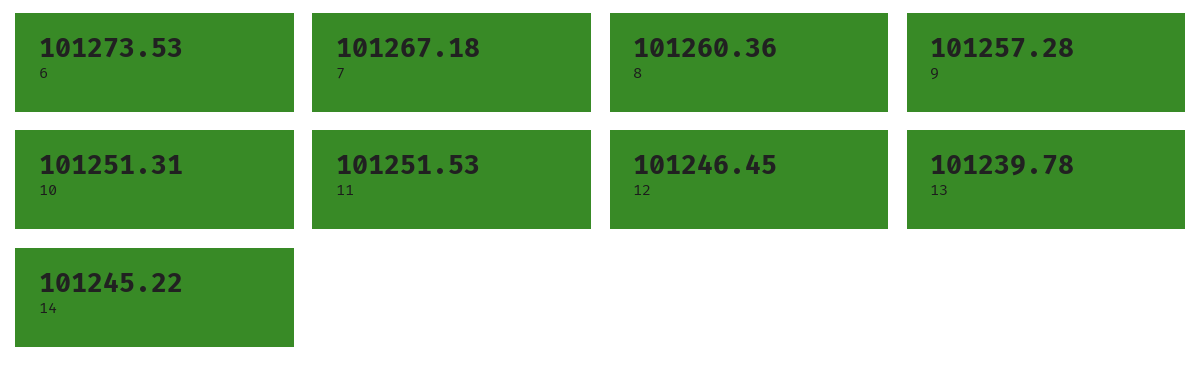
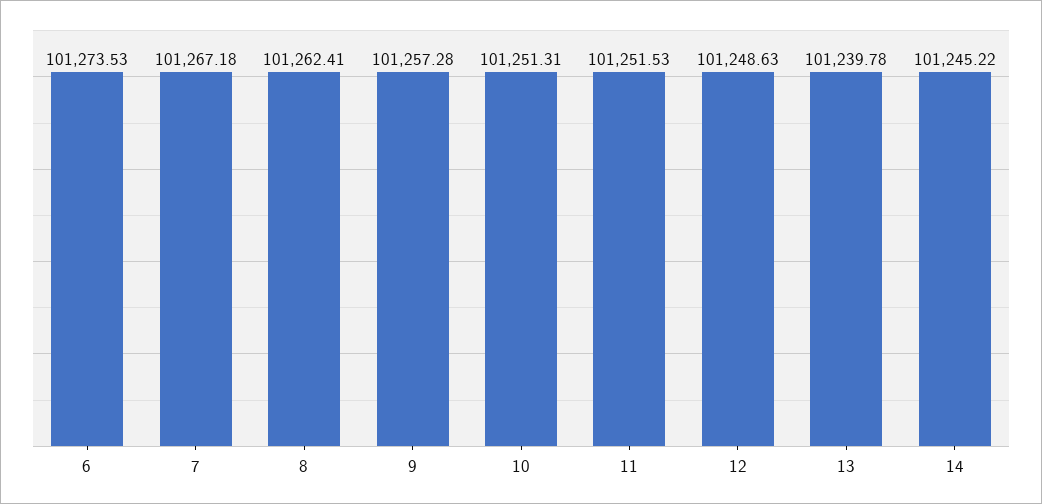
  {
    "6": 101273.53,
    "7": 101267.18,
-   "8": 101260.36,
+   "8": 101262.41,
    "9": 101257.28,
    "10": 101251.31,
    "11": 101251.53,
-   "12": 101246.45,
+   "12": 101248.63,
    "13": 101239.78,
    "14": 101245.22
  }

